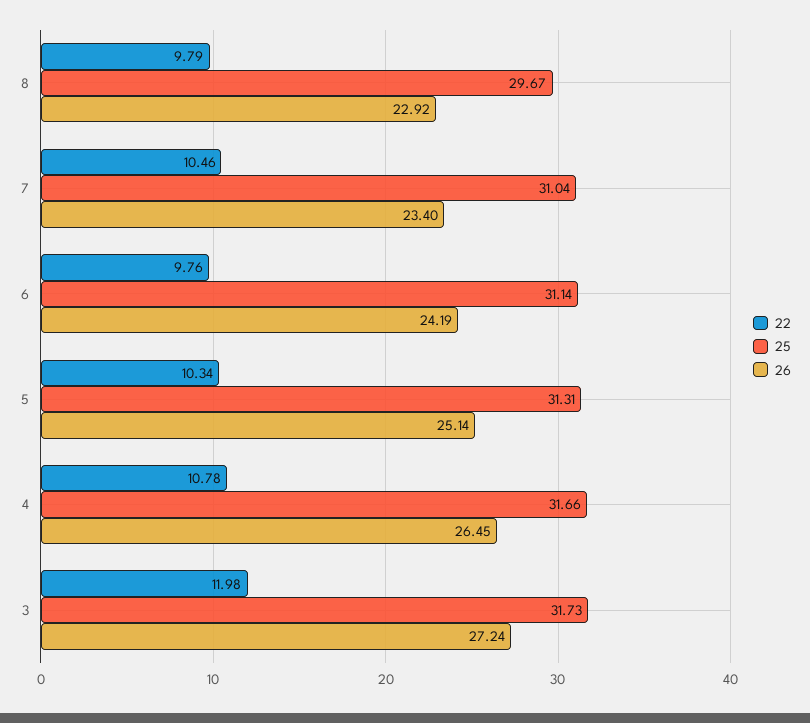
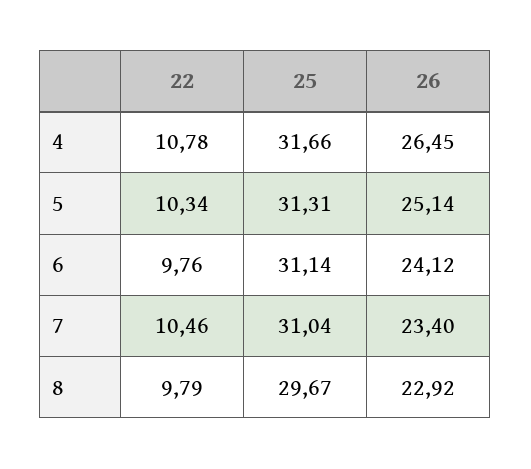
  {
    "22": {
      "8": 9.79,
      "7": 10.46,
      "6": 9.76,
      "5": 10.34,
-     "4": 10.78,
+     "4": 10.78
-     "3": 11.98
    },
    "25": {
      "8": 29.67,
      "7": 31.04,
      "6": 31.14,
      "5": 31.31,
-     "4": 31.66,
+     "4": 31.66
-     "3": 31.73
    },
    "26": {
      "8": 22.92,
      "7": 23.4,
-     "6": 24.19,
+     "6": 24.12,
      "5": 25.14,
-     "4": 26.45,
+     "4": 26.45
-     "3": 27.24
    }
  }

